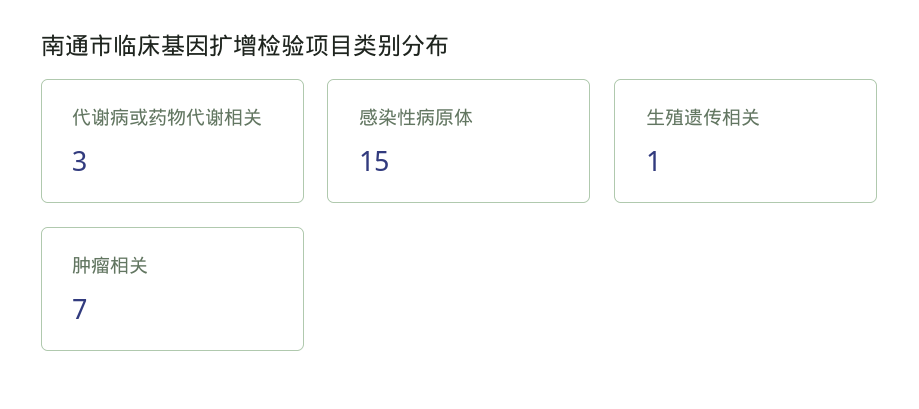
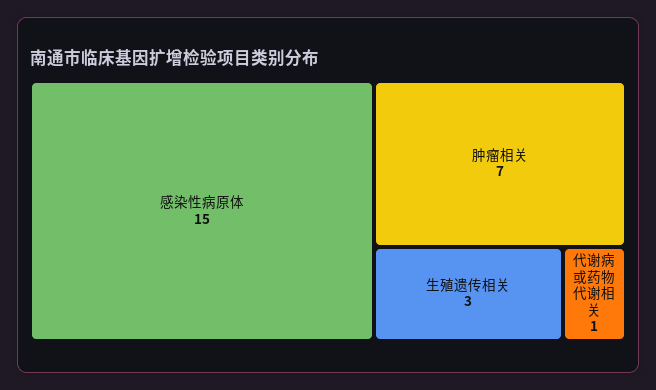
  {
-   "代谢病或药物代谢相关": 3,
+   "代谢病或药物代谢相关": 1,
    "感染性病原体": 15,
-   "生殖遗传相关": 1,
+   "生殖遗传相关": 3,
    "肿瘤相关": 7
  }

